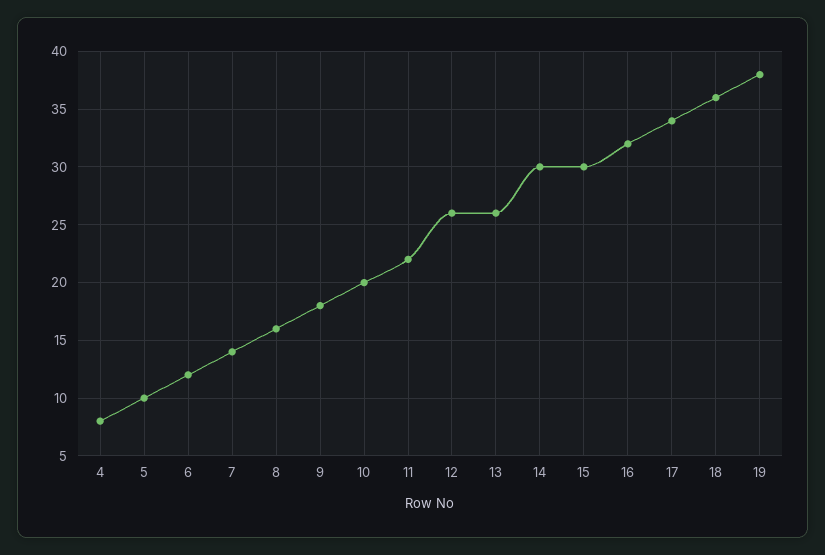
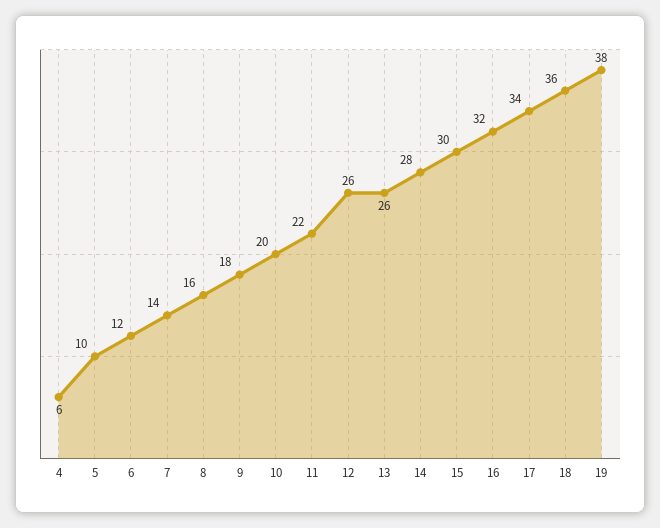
  {
-   "4": 8,
+   "4": 6,
    "5": 10,
    "6": 12,
    "7": 14,
    "8": 16,
    "9": 18,
    "10": 20,
    "11": 22,
    "12": 26,
    "13": 26,
-   "14": 30,
+   "14": 28,
    "15": 30,
    "16": 32,
    "17": 34,
    "18": 36,
    "19": 38
  }

